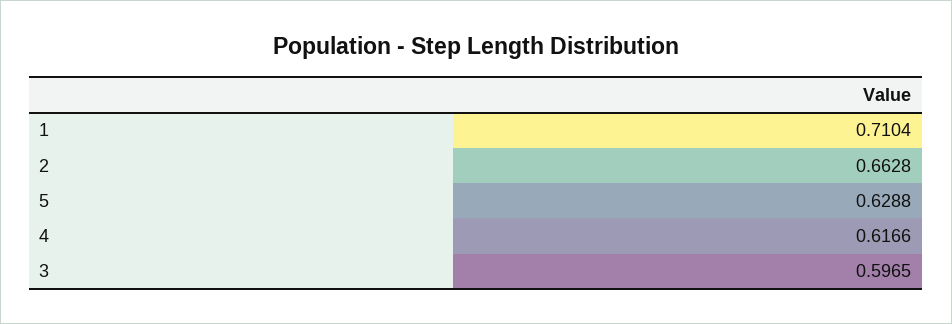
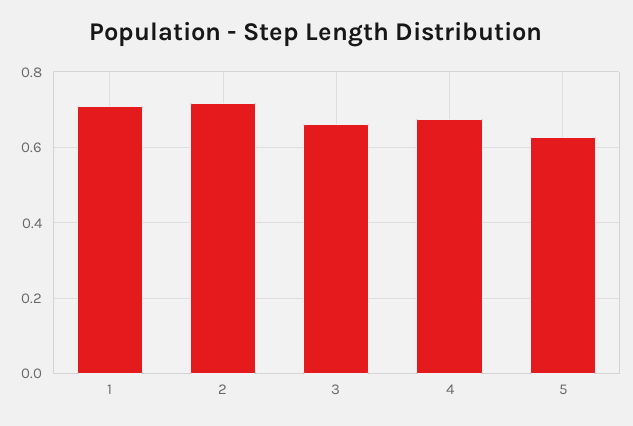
  {
    "1": 0.7104,
-   "2": 0.6628,
+   "2": 0.72,
    "5": 0.6288,
-   "4": 0.6166,
+   "4": 0.68,
-   "3": 0.5965
+   "3": 0.66
  }

